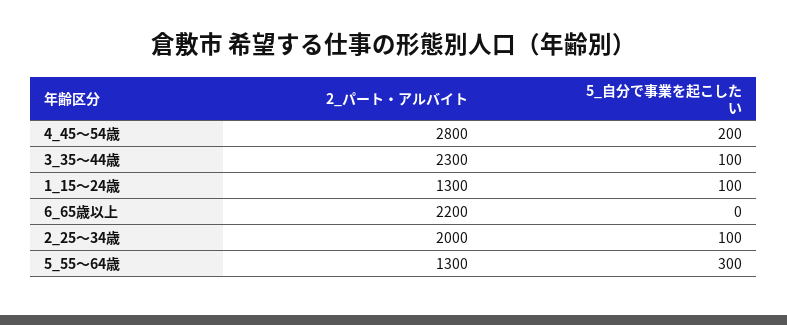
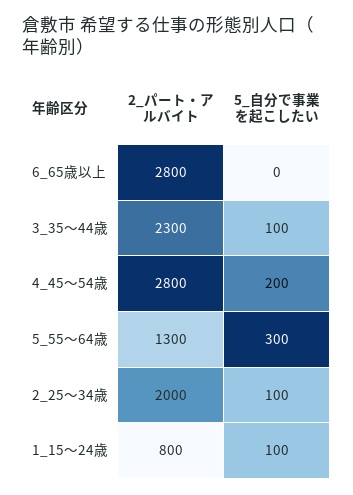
  {
    "2_パート・アルバイト": {
      "4_45～54歳": 2800,
      "3_35～44歳": 2300,
-     "1_15～24歳": 1300,
+     "1_15～24歳": 800,
-     "6_65歳以上": 2200,
+     "6_65歳以上": 2800,
      "2_25～34歳": 2000,
      "5_55～64歳": 1300
    },
    "5_自分で事業を起こしたい": {
      "4_45～54歳": 200,
      "3_35～44歳": 100,
      "1_15～24歳": 100,
      "6_65歳以上": 0,
      "2_25～34歳": 100,
      "5_55～64歳": 300
    }
  }

